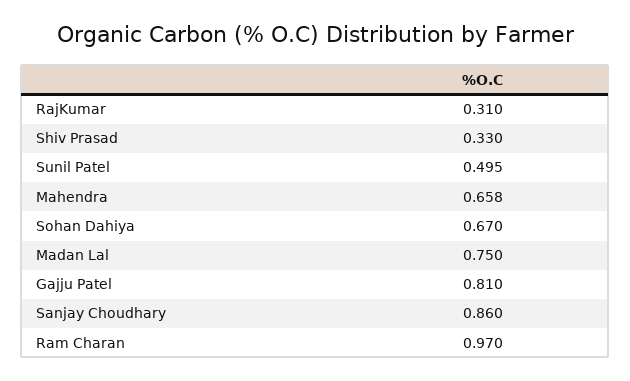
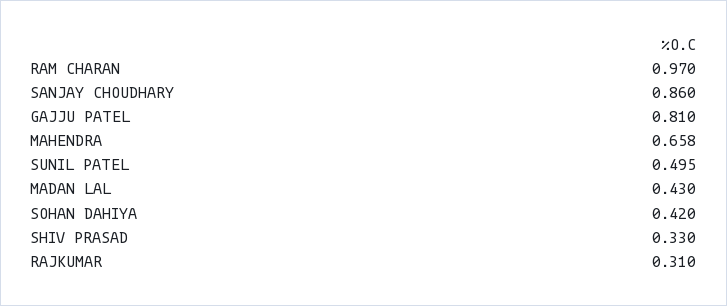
  {
    "RajKumar": 0.31,
    "Shiv Prasad": 0.33,
    "Sunil Patel": 0.495,
    "Mahendra": 0.658,
-   "Sohan Dahiya": 0.67,
+   "Sohan Dahiya": 0.42,
-   "Madan Lal": 0.75,
+   "Madan Lal": 0.43,
    "Gajju Patel": 0.81,
    "Sanjay Choudhary": 0.86,
    "Ram Charan": 0.97
  }

